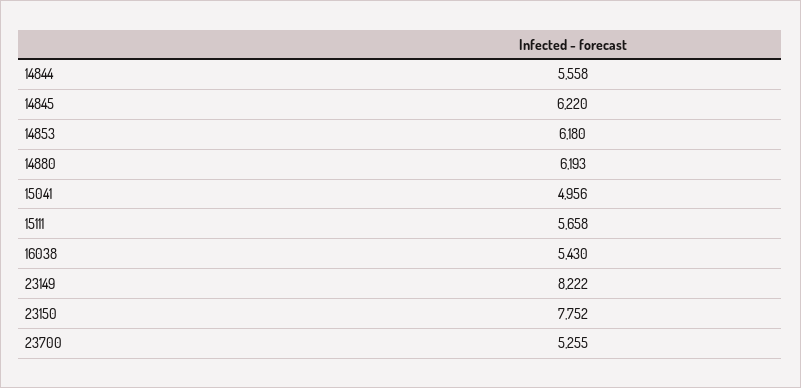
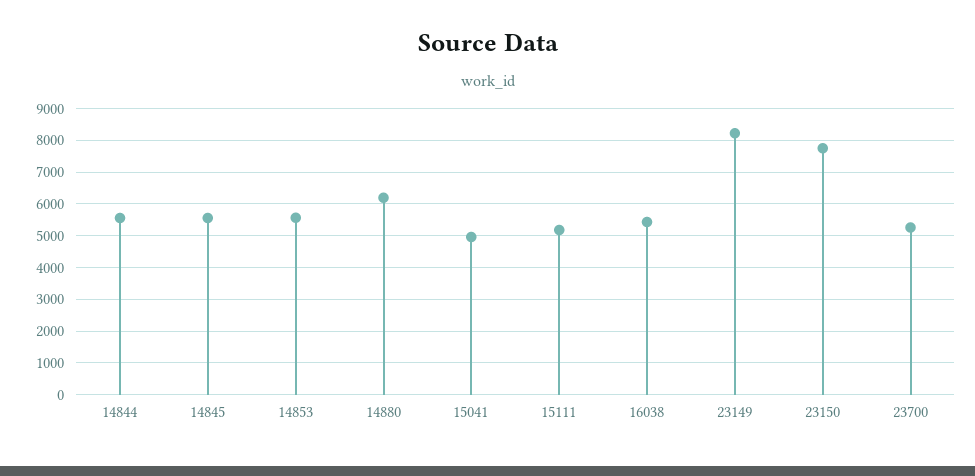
  {
    "14844": 5558,
-   "14845": 6220,
+   "14845": 5600,
-   "14853": 6180,
+   "14853": 5600,
    "14880": 6193,
    "15041": 4956,
-   "15111": 5658,
+   "15111": 5200,
    "16038": 5430,
    "23149": 8222,
    "23150": 7752,
    "23700": 5255
  }

